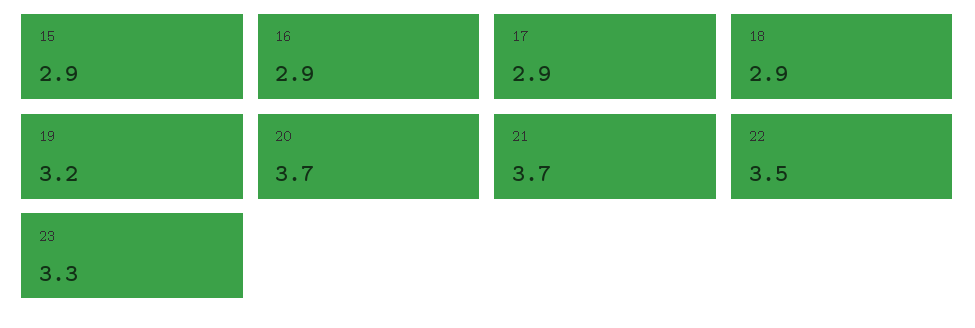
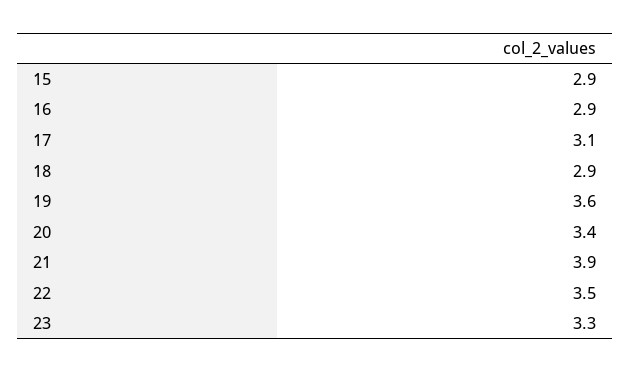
  {
    "15": 2.9,
    "16": 2.9,
-   "17": 2.9,
+   "17": 3.1,
    "18": 2.9,
-   "19": 3.2,
+   "19": 3.6,
-   "20": 3.7,
+   "20": 3.4,
-   "21": 3.7,
+   "21": 3.9,
    "22": 3.5,
    "23": 3.3
  }

